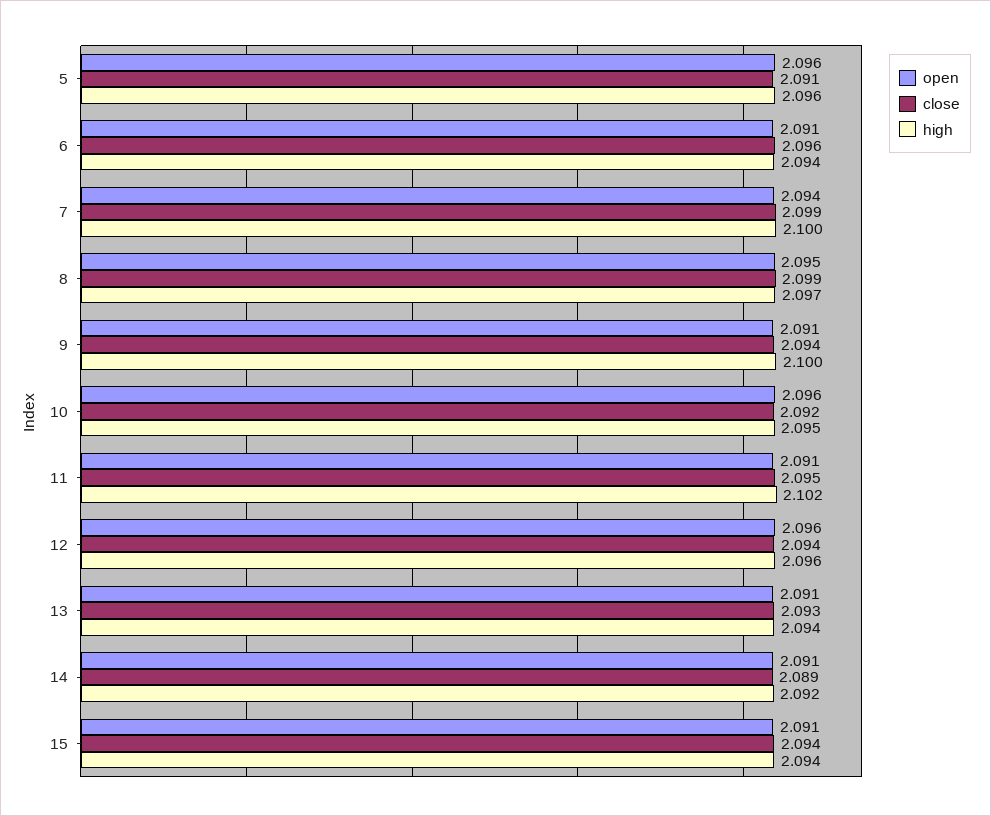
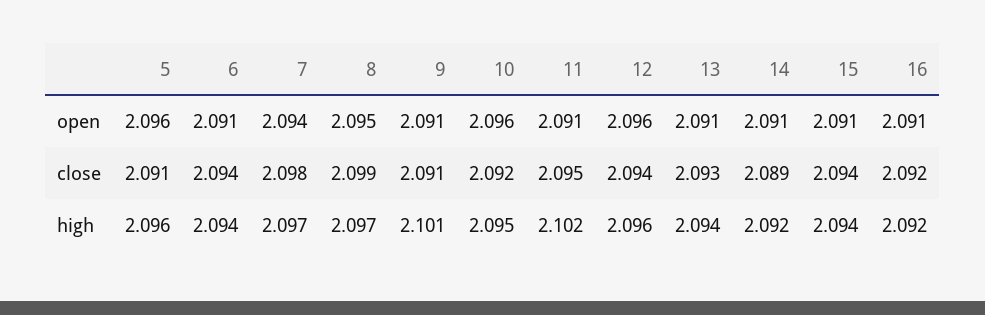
  {
    "open": {
      "5": 2.096,
      "6": 2.091,
      "7": 2.094,
      "8": 2.095,
      "9": 2.091,
      "10": 2.096,
      "11": 2.091,
      "12": 2.096,
      "13": 2.091,
      "14": 2.091,
-     "15": 2.091
+     "15": 2.091,
+     "16": 2.091
    },
    "close": {
      "5": 2.091,
-     "6": 2.096,
+     "6": 2.094,
-     "7": 2.099,
+     "7": 2.098,
      "8": 2.099,
-     "9": 2.094,
+     "9": 2.091,
      "10": 2.092,
      "11": 2.095,
      "12": 2.094,
      "13": 2.093,
      "14": 2.089,
-     "15": 2.094
+     "15": 2.094,
+     "16": 2.092
    },
    "high": {
      "5": 2.096,
      "6": 2.094,
-     "7": 2.1,
+     "7": 2.097,
      "8": 2.097,
-     "9": 2.1,
+     "9": 2.101,
      "10": 2.095,
      "11": 2.102,
      "12": 2.096,
      "13": 2.094,
      "14": 2.092,
-     "15": 2.094
+     "15": 2.094,
+     "16": 2.092
    }
  }

